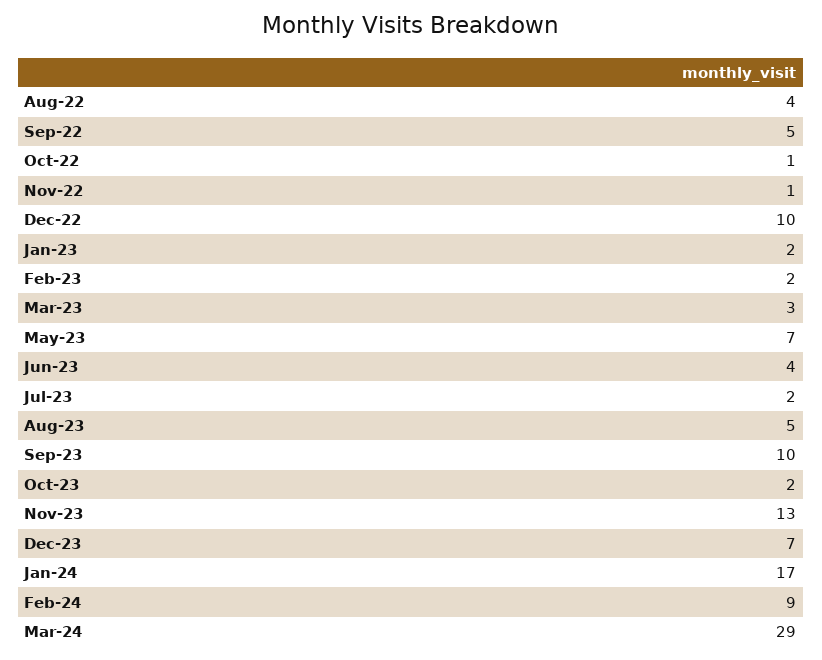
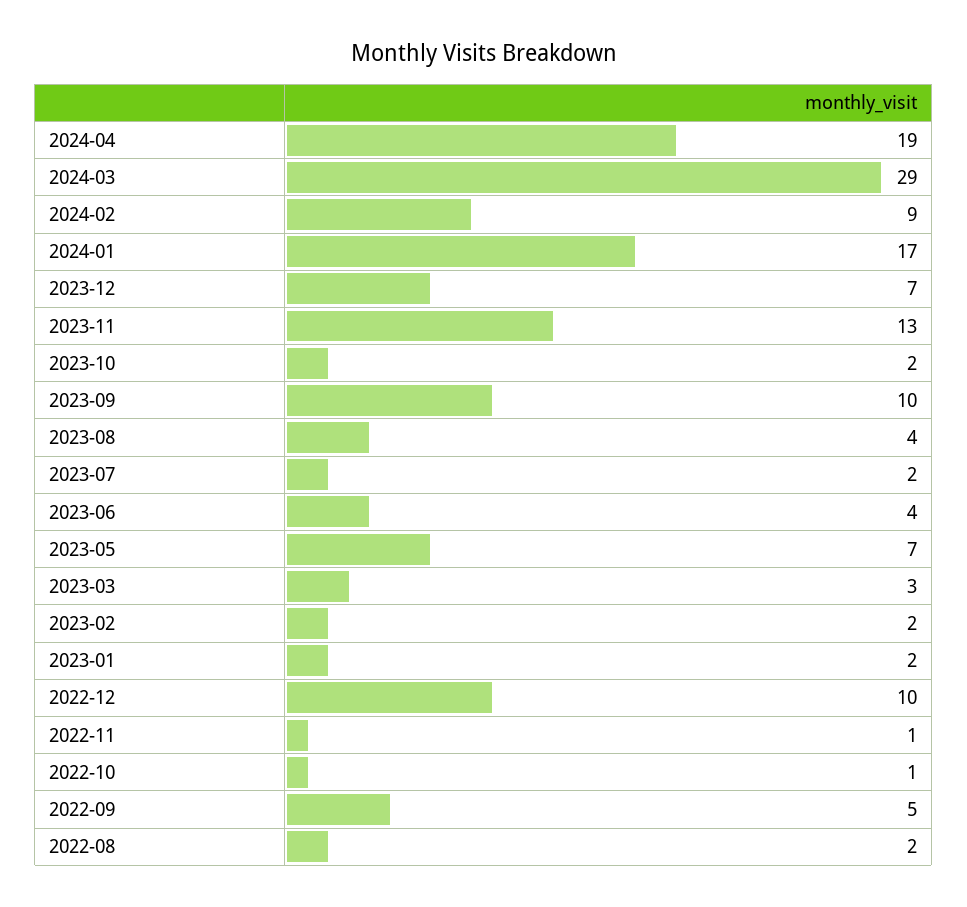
  {
-   "Aug-22": 4,
+   "Aug-22": 2,
    "Sep-22": 5,
    "Oct-22": 1,
    "Nov-22": 1,
    "Dec-22": 10,
    "Jan-23": 2,
    "Feb-23": 2,
    "Mar-23": 3,
    "May-23": 7,
    "Jun-23": 4,
    "Jul-23": 2,
-   "Aug-23": 5,
+   "Aug-23": 4,
    "Sep-23": 10,
    "Oct-23": 2,
    "Nov-23": 13,
    "Dec-23": 7,
    "Jan-24": 17,
    "Feb-24": 9,
-   "Mar-24": 29
+   "Mar-24": 29,
+   "2024-04": 19
  }

